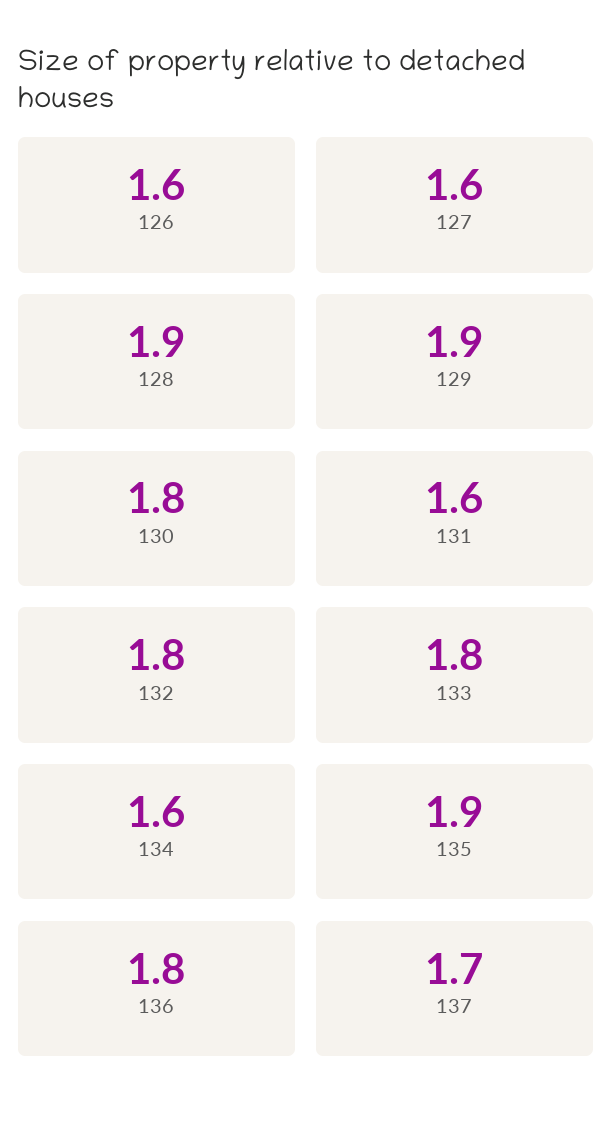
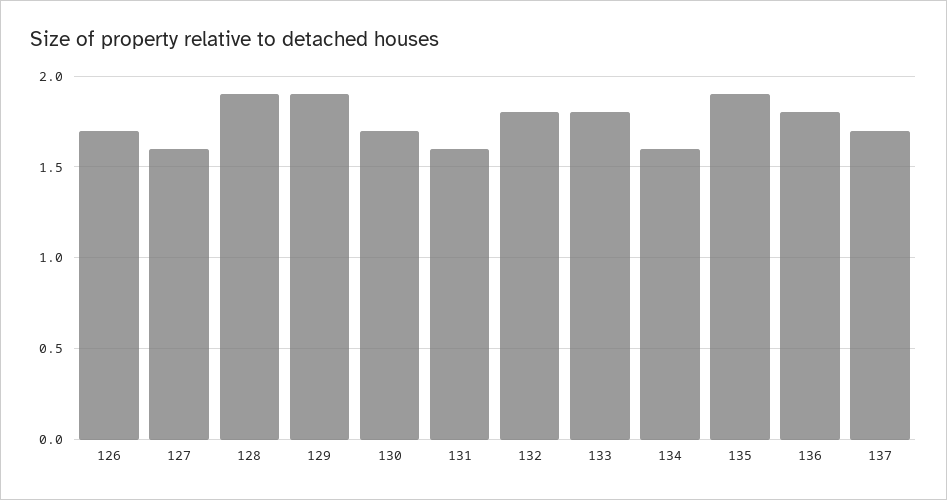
  {
-   "126": 1.6,
+   "126": 1.7,
    "127": 1.6,
    "128": 1.9,
    "129": 1.9,
-   "130": 1.8,
+   "130": 1.7,
    "131": 1.6,
    "132": 1.8,
    "133": 1.8,
    "134": 1.6,
    "135": 1.9,
    "136": 1.8,
    "137": 1.7
  }

